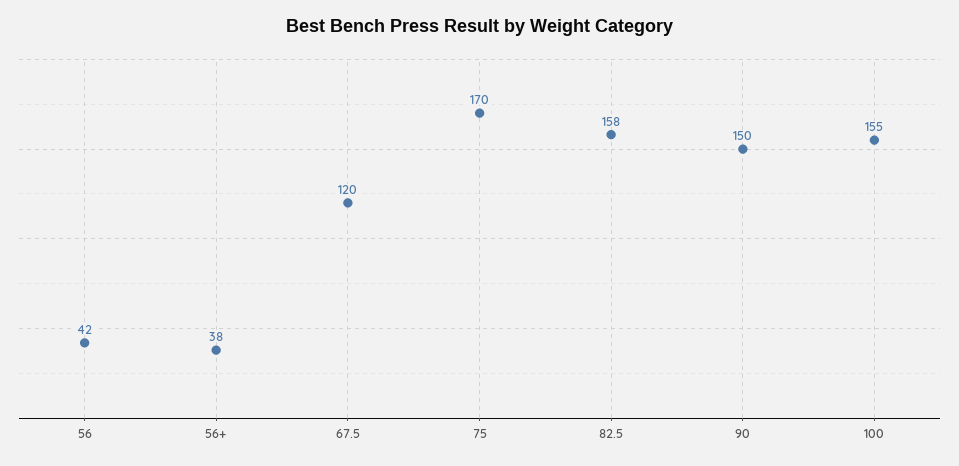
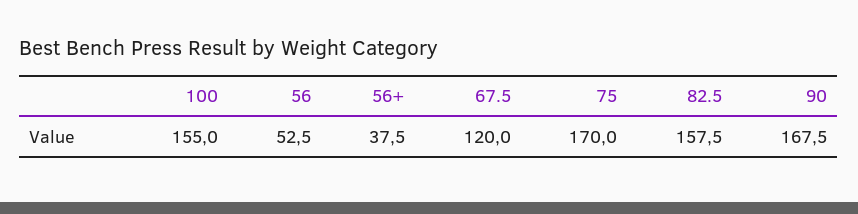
  {
-   "56": 42,
+   "56": 52.5,
    "56+": 37.5,
    "67.5": 120,
    "75": 170,
    "82.5": 157.5,
-   "90": 150,
+   "90": 167.5,
    "100": 155
  }

